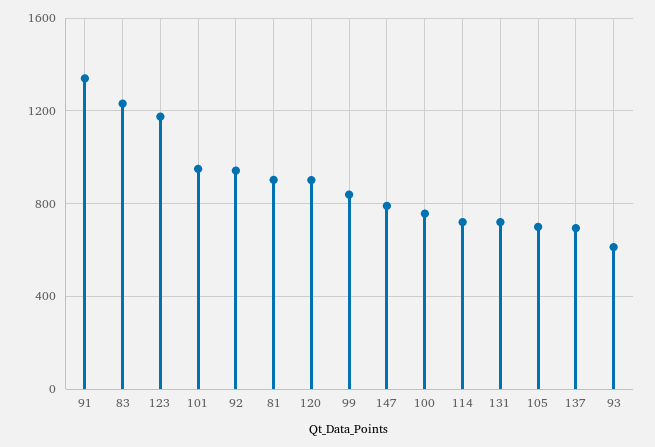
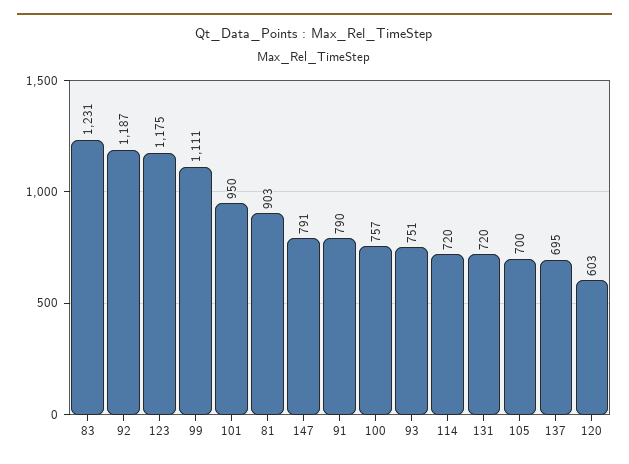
  {
-   "91": 1350,
+   "91": 790,
    "83": 1231,
    "123": 1175,
    "101": 950,
-   "92": 950,
+   "92": 1187,
    "81": 903,
-   "120": 900,
+   "120": 603,
-   "99": 850,
+   "99": 1111,
    "147": 791,
    "100": 757,
    "114": 720,
    "131": 720,
    "105": 700,
    "137": 695,
-   "93": 600
+   "93": 751
  }

